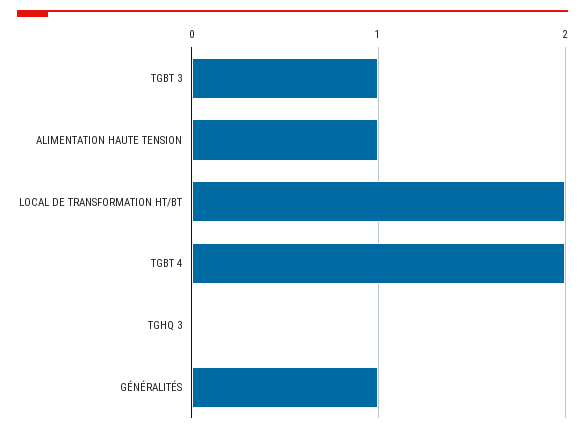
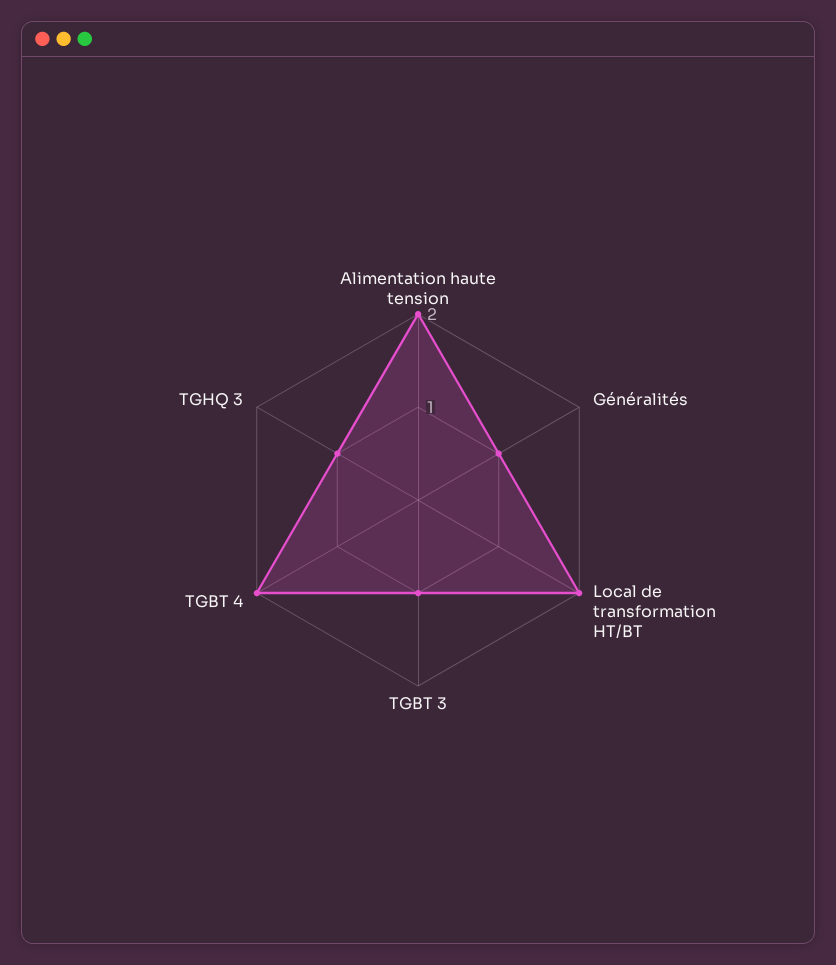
  {
    "TGBT 3": 1,
-   "ALIMENTATION HAUTE TENSION": 1,
+   "ALIMENTATION HAUTE TENSION": 2,
    "LOCAL DE TRANSFORMATION HT/BT": 2,
    "TGBT 4": 2,
-   "TGHQ 3": 0,
+   "TGHQ 3": 1,
    "GÉNÉRALITÉS": 1
  }

